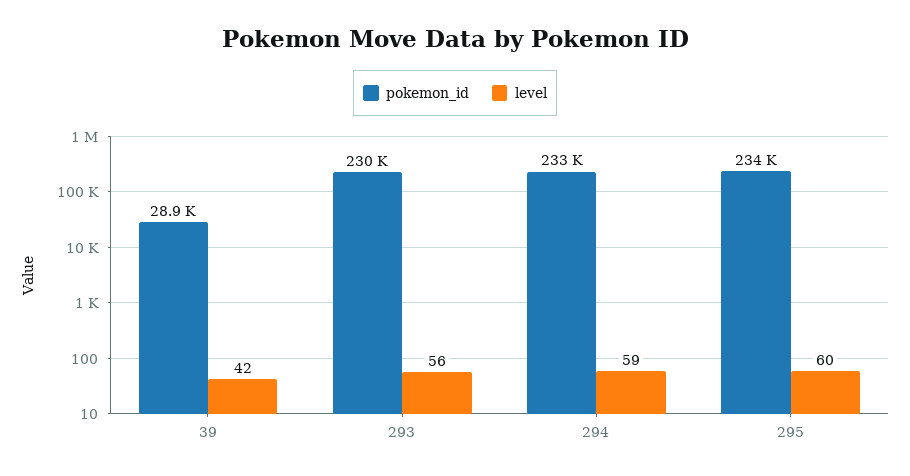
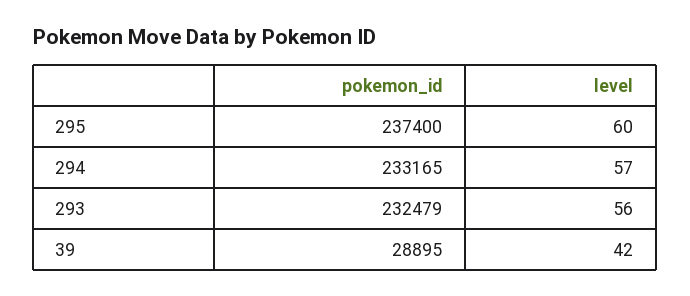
  {
    "pokemon_id": {
      "39": 28895,
-     "293": 230000,
+     "293": 232479,
      "294": 233165,
-     "295": 234000
+     "295": 237400
    },
    "level": {
      "39": 42,
      "293": 56,
-     "294": 59,
+     "294": 57,
      "295": 60
    }
  }

